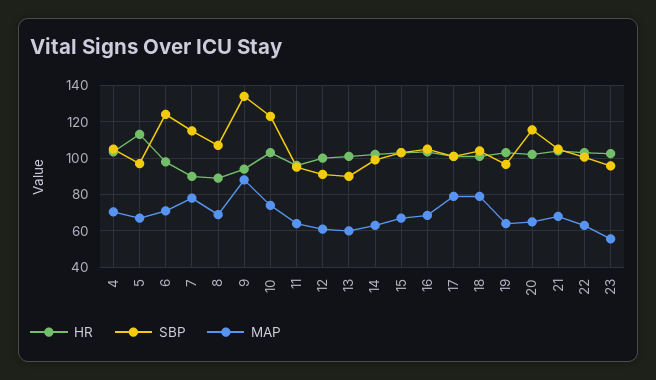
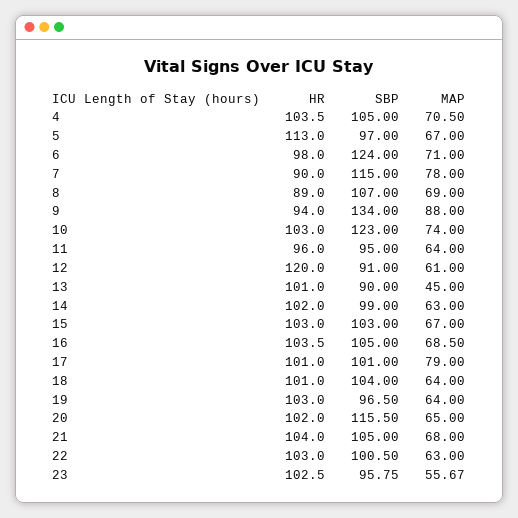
  {
    "HR": {
      "4": 103.5,
      "5": 113,
      "6": 98,
      "7": 90,
      "8": 89,
      "9": 94,
      "10": 103,
      "11": 96,
-     "12": 100,
+     "12": 120,
      "13": 101,
      "14": 102,
      "15": 103,
      "16": 103.5,
      "17": 101,
      "18": 101,
      "19": 103,
      "20": 102,
      "21": 104,
      "22": 103,
      "23": 102.5
    },
    "SBP": {
      "4": 105,
      "5": 97,
      "6": 124,
      "7": 115,
      "8": 107,
      "9": 134,
      "10": 123,
      "11": 95,
      "12": 91,
      "13": 90,
      "14": 99,
      "15": 103,
      "16": 105,
      "17": 101,
      "18": 104,
      "19": 96.5,
      "20": 115.5,
      "21": 105,
      "22": 100.5,
      "23": 95.75
    },
    "MAP": {
      "4": 70.5,
      "5": 67,
      "6": 71,
      "7": 78,
      "8": 69,
      "9": 88,
      "10": 74,
      "11": 64,
      "12": 61,
-     "13": 60,
+     "13": 45,
      "14": 63,
      "15": 67,
      "16": 68.5,
      "17": 79,
-     "18": 80,
+     "18": 64,
      "19": 64,
      "20": 65,
      "21": 68,
      "22": 63,
      "23": 55.67
    }
  }

